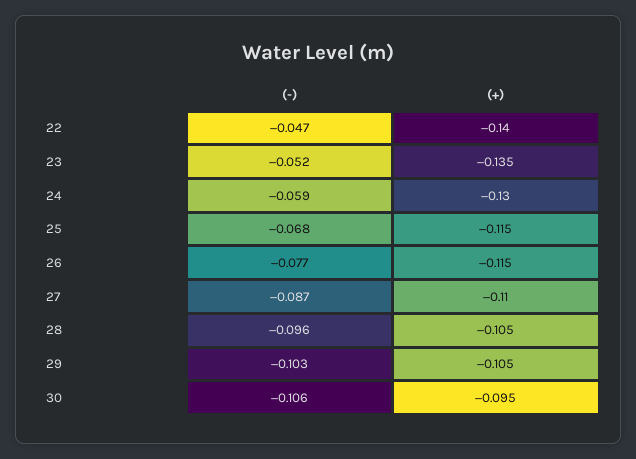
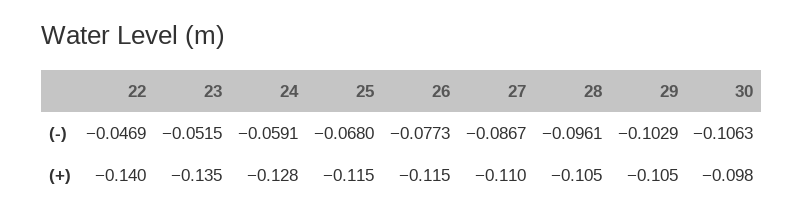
  {
    "(-)": {
      "22": -0.0469,
      "23": -0.0515,
      "24": -0.0591,
      "25": -0.068,
      "26": -0.0773,
      "27": -0.0867,
      "28": -0.0961,
      "29": -0.1029,
      "30": -0.1063
    },
    "(+)": {
      "22": -0.14,
      "23": -0.135,
-     "24": -0.13,
+     "24": -0.128,
      "25": -0.115,
      "26": -0.115,
      "27": -0.11,
      "28": -0.105,
      "29": -0.105,
-     "30": -0.095
+     "30": -0.098
    }
  }

